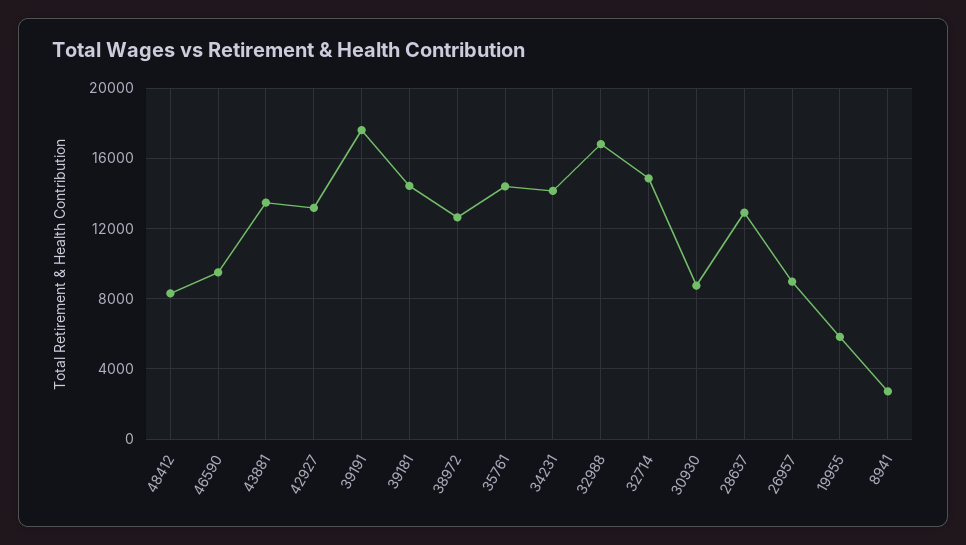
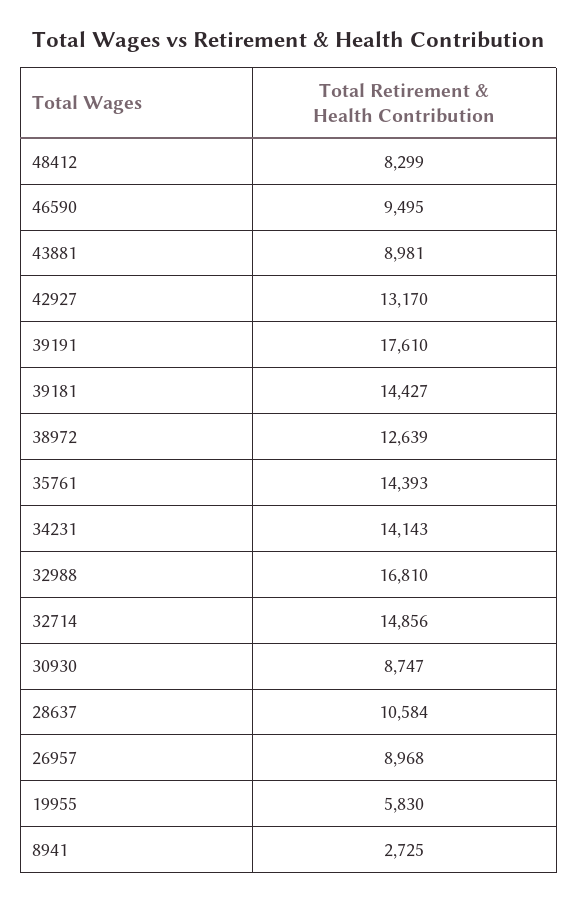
  {
    "48412": 8299,
    "46590": 9495,
-   "43881": 13500,
+   "43881": 8981,
    "42927": 13170,
    "39191": 17610,
    "39181": 14427,
    "38972": 12639,
    "35761": 14393,
    "34231": 14143,
    "32988": 16810,
    "32714": 14856,
    "30930": 8747,
-   "28637": 13000,
+   "28637": 10584,
    "26957": 8968,
    "19955": 5830,
    "8941": 2725
  }

